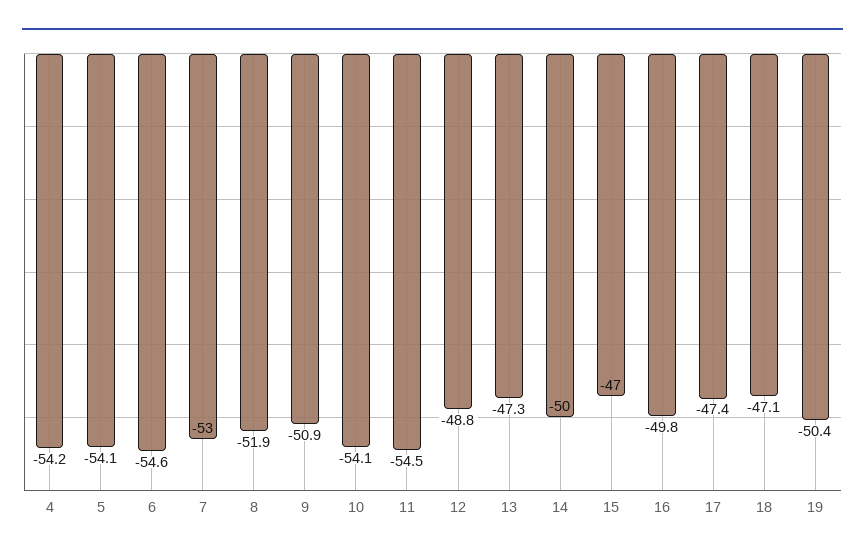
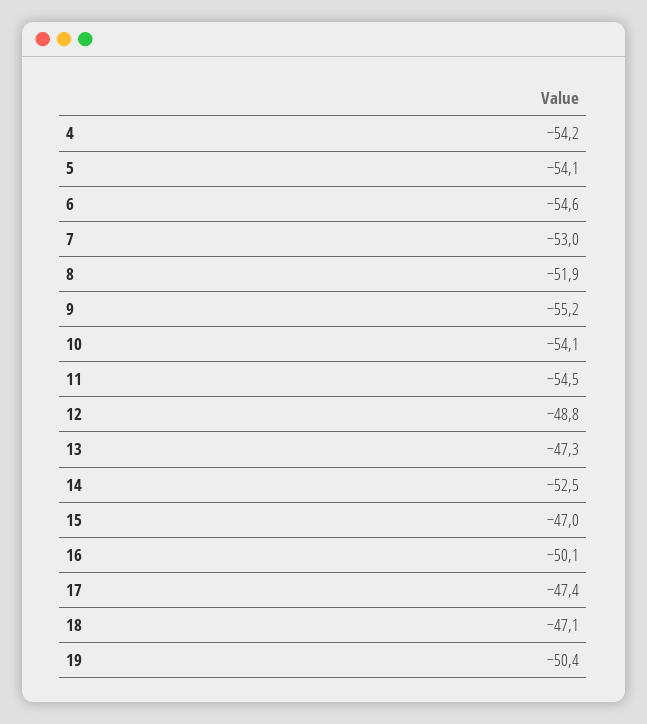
  {
    "4": -54.2,
    "5": -54.1,
    "6": -54.6,
    "7": -53,
    "8": -51.9,
-   "9": -50.9,
+   "9": -55.2,
    "10": -54.1,
    "11": -54.5,
    "12": -48.8,
    "13": -47.3,
-   "14": -50,
+   "14": -52.5,
    "15": -47,
-   "16": -49.8,
+   "16": -50.1,
    "17": -47.4,
    "18": -47.1,
    "19": -50.4
  }

